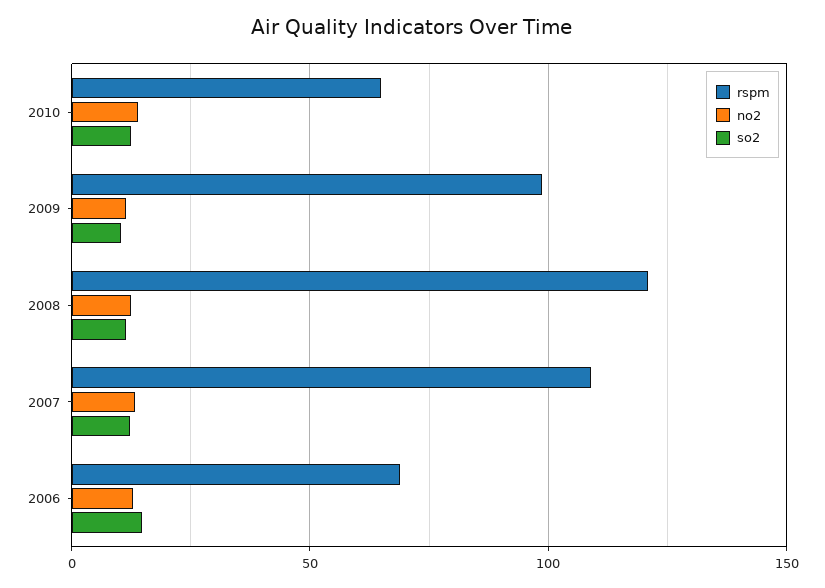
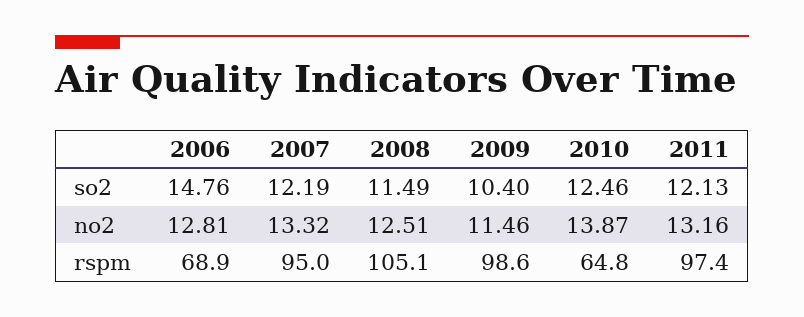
  {
    "rspm": {
      "2010": 64.8,
      "2009": 98.6,
-     "2008": 120,
+     "2008": 105.1,
-     "2007": 110,
+     "2007": 95,
-     "2006": 68.9
+     "2006": 68.9,
+     "2011": 97.4
    },
    "no2": {
      "2010": 13.87,
      "2009": 11.46,
      "2008": 12.51,
      "2007": 13.32,
-     "2006": 12.81
+     "2006": 12.81,
+     "2011": 13.16
    },
    "so2": {
      "2010": 12.46,
      "2009": 10.4,
      "2008": 11.49,
      "2007": 12.19,
-     "2006": 14.76
+     "2006": 14.76,
+     "2011": 12.13
    }
  }

